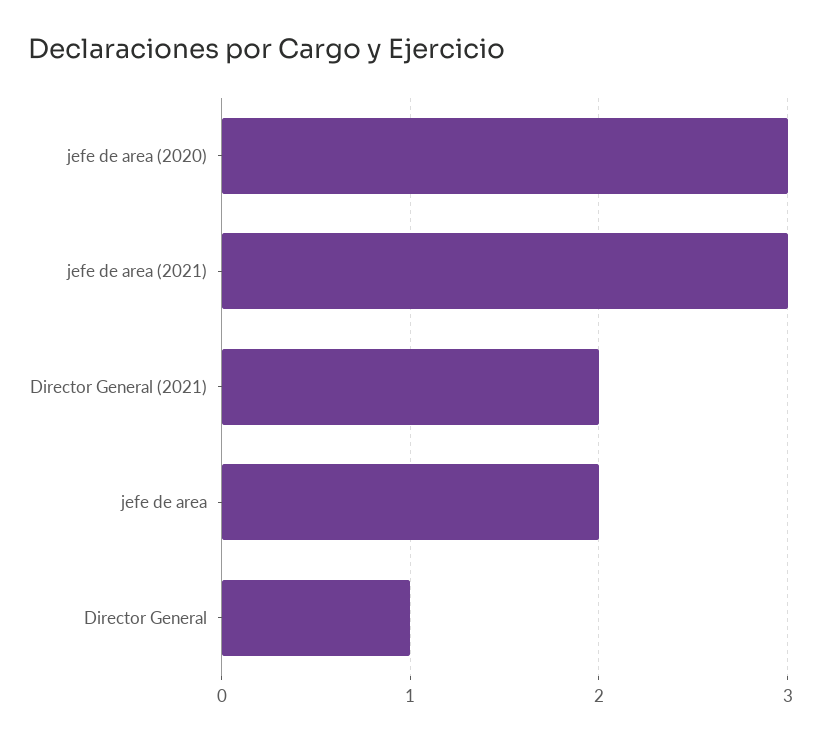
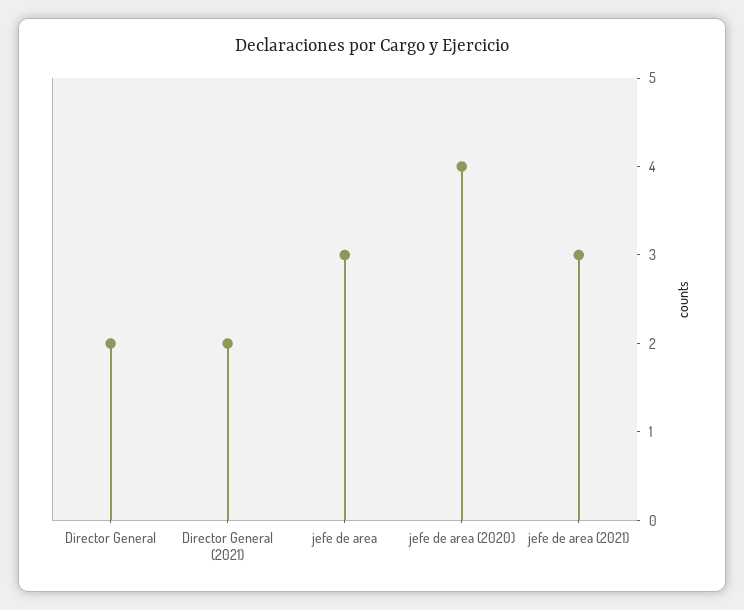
  {
-   "jefe de area (2020)": 3,
+   "jefe de area (2020)": 4,
    "jefe de area (2021)": 3,
    "Director General (2021)": 2,
-   "jefe de area": 2,
+   "jefe de area": 3,
-   "Director General": 1
+   "Director General": 2
  }

